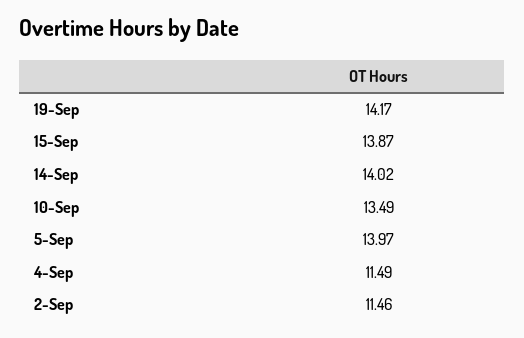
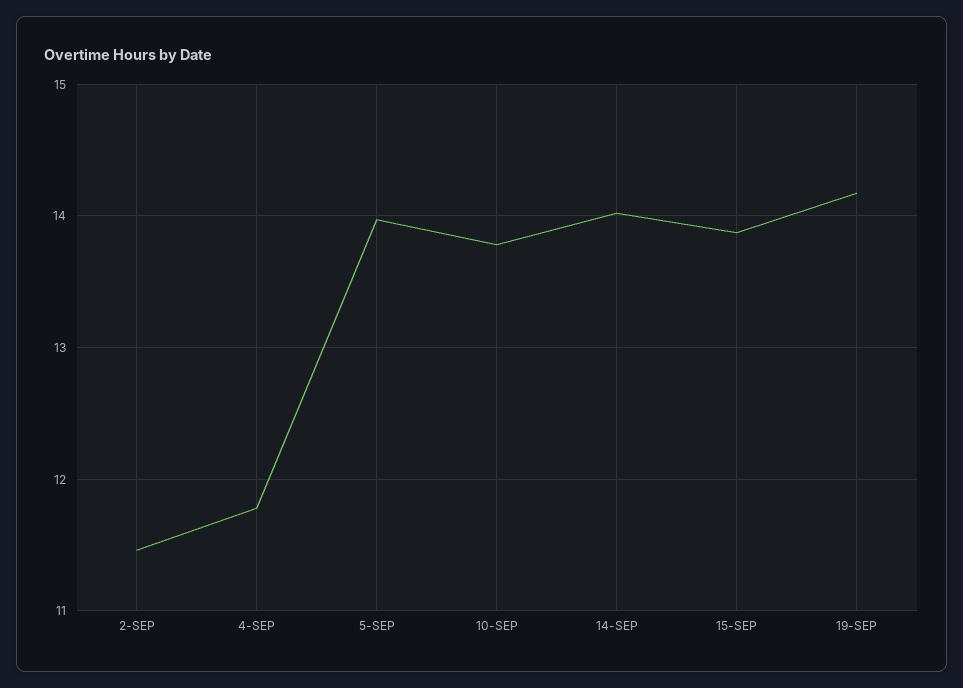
  {
    "19-Sep": 14.17,
    "15-Sep": 13.87,
    "14-Sep": 14.02,
-   "10-Sep": 13.49,
+   "10-Sep": 13.8,
    "5-Sep": 13.97,
-   "4-Sep": 11.49,
+   "4-Sep": 11.8,
    "2-Sep": 11.46
  }

